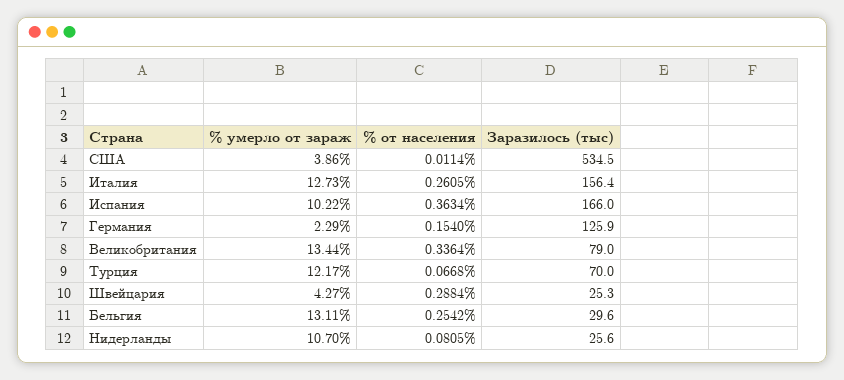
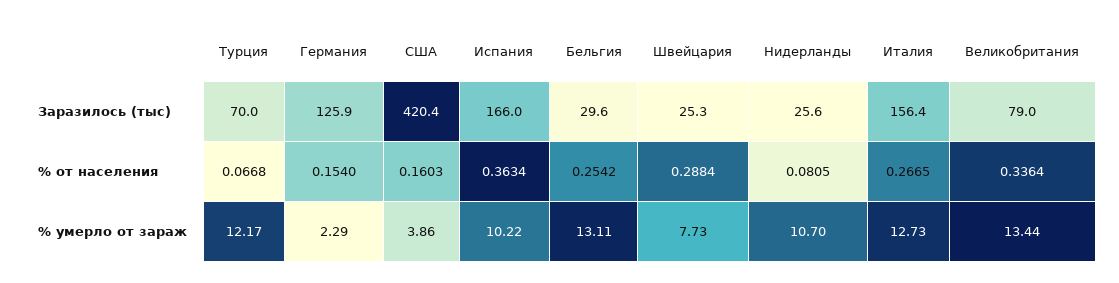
  {
    "% умерло от зараж": {
      "США": 3.86,
      "Италия": 12.73,
      "Испания": 10.22,
      "Германия": 2.29,
      "Великобритания": 13.44,
      "Турция": 12.17,
-     "Швейцария": 4.27,
+     "Швейцария": 7.73,
      "Бельгия": 13.11,
      "Нидерланды": 10.7
    },
    "% от населения": {
-     "США": 0.0114,
+     "США": 0.1603,
-     "Италия": 0.2605,
+     "Италия": 0.2665,
      "Испания": 0.3634,
      "Германия": 0.154,
      "Великобритания": 0.3364,
      "Турция": 0.0668,
      "Швейцария": 0.2884,
      "Бельгия": 0.2542,
      "Нидерланды": 0.0805
    },
    "Заразилось (тыс)": {
-     "США": 534.5,
+     "США": 420.4,
      "Италия": 156.4,
      "Испания": 166,
      "Германия": 125.9,
      "Великобритания": 79,
      "Турция": 70,
      "Швейцария": 25.3,
      "Бельгия": 29.6,
      "Нидерланды": 25.6
    }
  }

